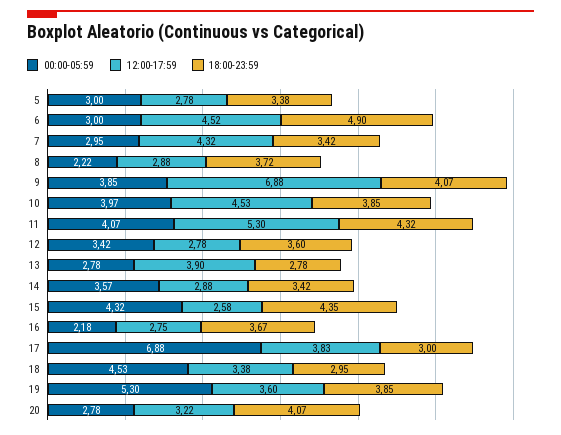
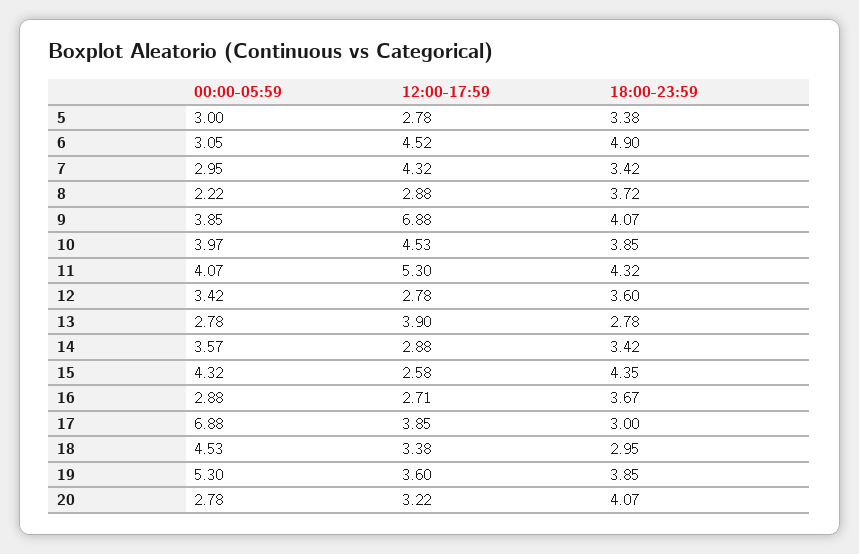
  {
    "00:00-05:59": {
      "5": 3,
-     "6": 3,
+     "6": 3.05,
      "7": 2.95,
      "8": 2.22,
      "9": 3.85,
      "10": 3.97,
      "11": 4.07,
      "12": 3.42,
      "13": 2.78,
      "14": 3.57,
      "15": 4.32,
-     "16": 2.18,
+     "16": 2.88,
      "17": 6.88,
      "18": 4.53,
      "19": 5.3,
      "20": 2.78
    },
    "12:00-17:59": {
      "5": 2.78,
      "6": 4.52,
      "7": 4.32,
      "8": 2.88,
      "9": 6.88,
      "10": 4.53,
      "11": 5.3,
      "12": 2.78,
      "13": 3.9,
      "14": 2.88,
      "15": 2.58,
-     "16": 2.75,
+     "16": 2.71,
-     "17": 3.83,
+     "17": 3.85,
      "18": 3.38,
      "19": 3.6,
      "20": 3.22
    },
    "18:00-23:59": {
      "5": 3.38,
      "6": 4.9,
      "7": 3.42,
      "8": 3.72,
      "9": 4.07,
      "10": 3.85,
      "11": 4.32,
      "12": 3.6,
      "13": 2.78,
      "14": 3.42,
      "15": 4.35,
      "16": 3.67,
      "17": 3,
      "18": 2.95,
      "19": 3.85,
      "20": 4.07
    }
  }

